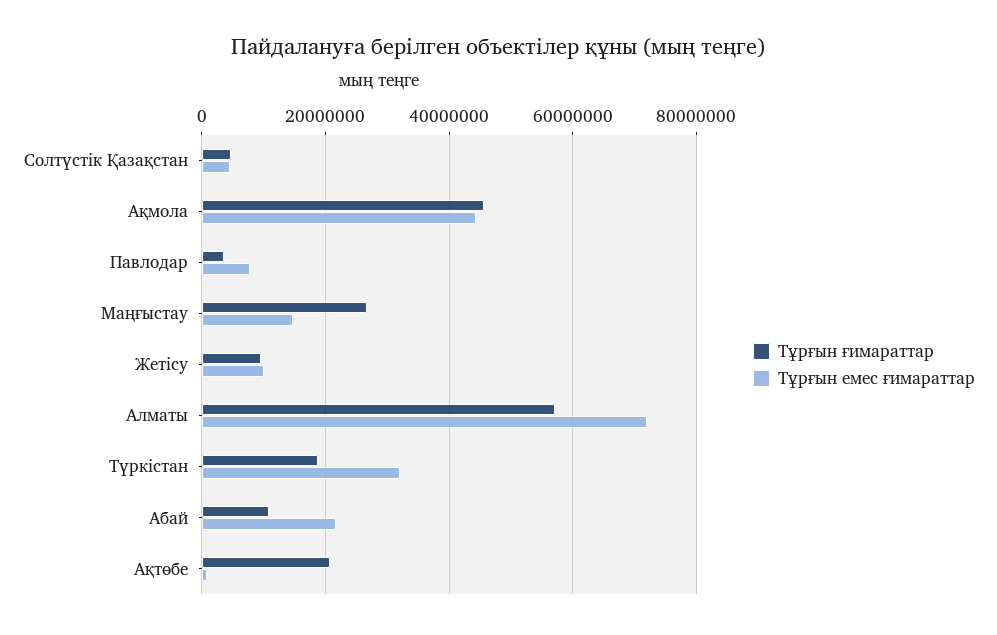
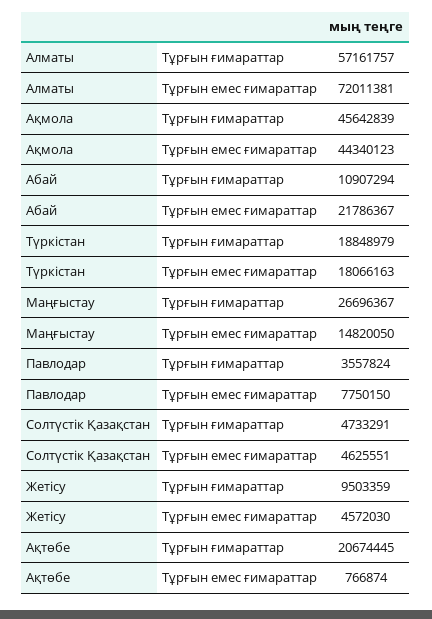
  {
    "Тұрғын ғимараттар": {
      "Солтүстік Қазақстан": 4733291,
      "Ақмола": 45642839,
      "Павлодар": 3557824,
      "Маңғыстау": 26696367,
      "Жетісу": 9503359,
      "Алматы": 57161757,
      "Түркістан": 18848979,
      "Абай": 10907294,
      "Ақтөбе": 20674445
    },
    "Тұрғын емес ғимараттар": {
      "Солтүстік Қазақстан": 4625551,
      "Ақмола": 44340123,
      "Павлодар": 7750150,
      "Маңғыстау": 14820050,
-     "Жетісу": 10000000,
+     "Жетісу": 4572030,
      "Алматы": 72011381,
-     "Түркістан": 32000000,
+     "Түркістан": 18066163,
      "Абай": 21786367,
      "Ақтөбе": 766874
    }
  }

